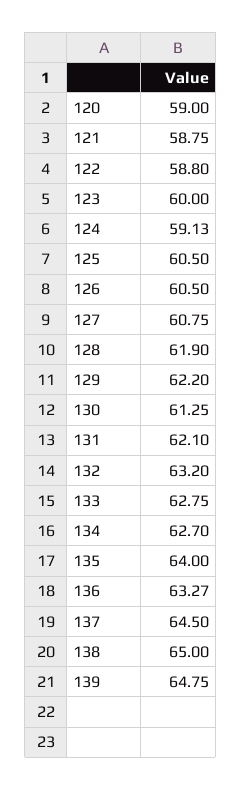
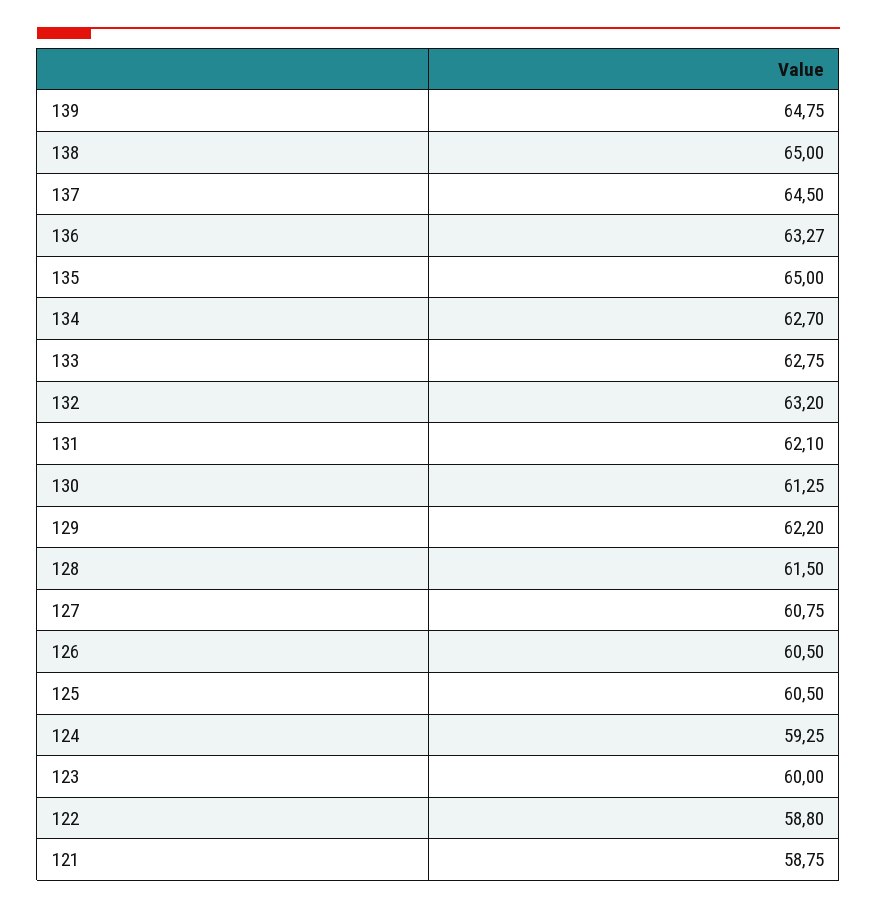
  {
-   "120": 59,
    "121": 58.75,
    "122": 58.8,
    "123": 60,
-   "124": 59.13,
+   "124": 59.25,
    "125": 60.5,
    "126": 60.5,
    "127": 60.75,
-   "128": 61.9,
+   "128": 61.5,
    "129": 62.2,
    "130": 61.25,
    "131": 62.1,
    "132": 63.2,
    "133": 62.75,
    "134": 62.7,
-   "135": 64,
+   "135": 65,
    "136": 63.27,
    "137": 64.5,
    "138": 65,
    "139": 64.75
  }

